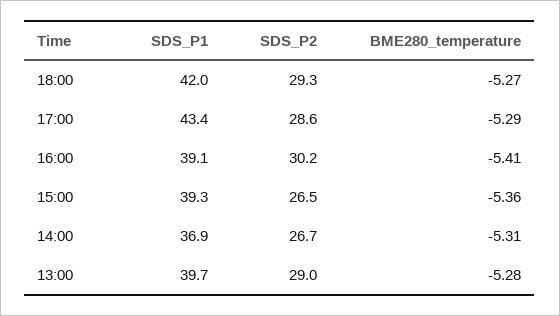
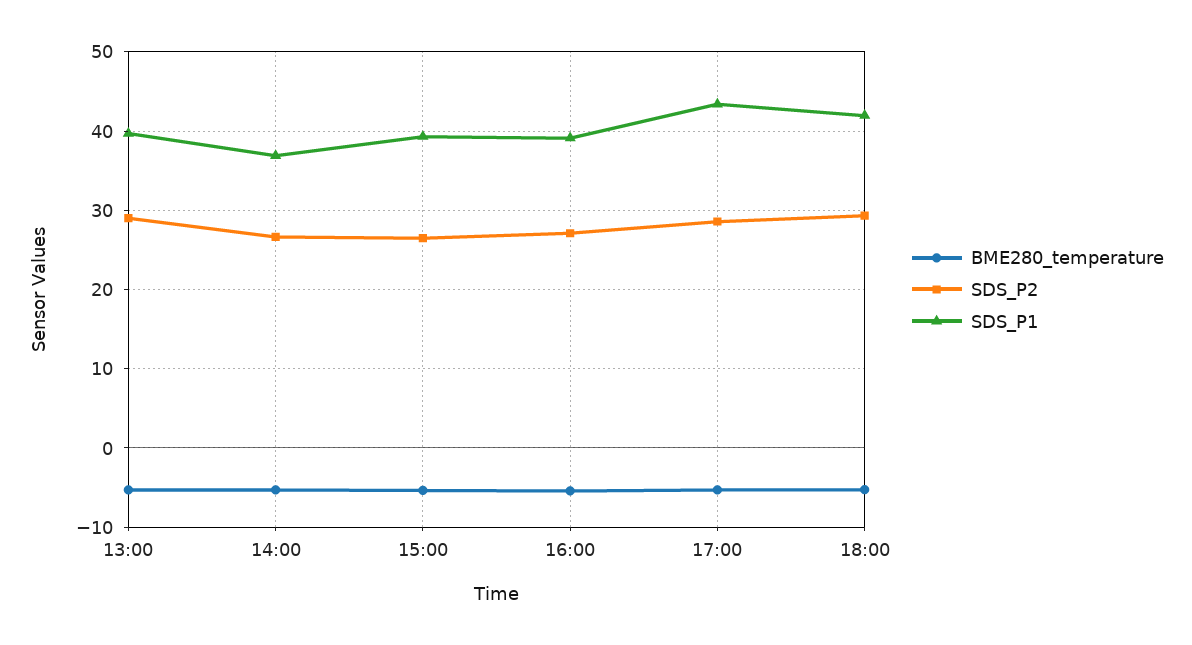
  {
    "SDS_P1": {
      "18:00": 42,
      "17:00": 43.4,
      "16:00": 39.1,
      "15:00": 39.3,
      "14:00": 36.9,
      "13:00": 39.7
    },
    "SDS_P2": {
      "18:00": 29.3,
      "17:00": 28.6,
-     "16:00": 30.2,
+     "16:00": 27,
      "15:00": 26.5,
      "14:00": 26.7,
      "13:00": 29
    },
    "BME280_temperature": {
      "18:00": -5.27,
      "17:00": -5.29,
      "16:00": -5.41,
      "15:00": -5.36,
      "14:00": -5.31,
      "13:00": -5.28
    }
  }

